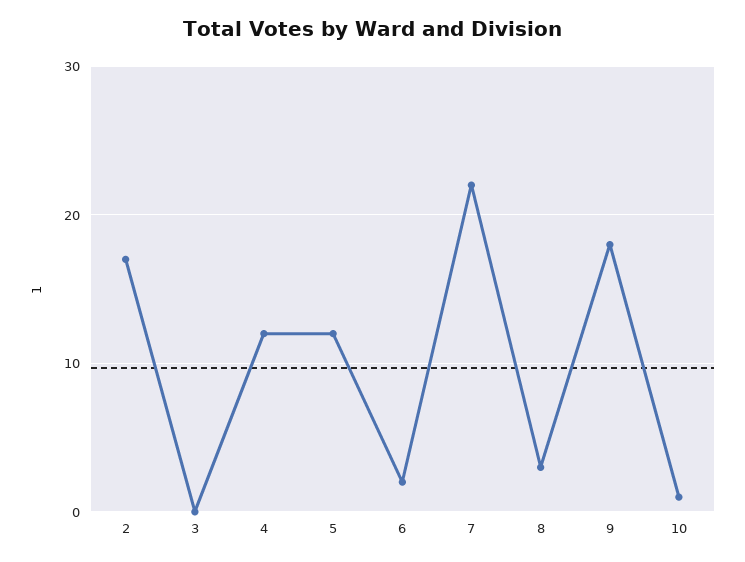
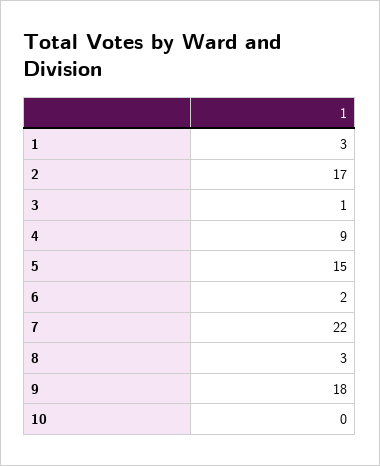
  {
    "2": 17,
-   "3": 0,
+   "3": 1,
-   "4": 12,
+   "4": 9,
-   "5": 12,
+   "5": 15,
    "6": 2,
    "7": 22,
    "8": 3,
    "9": 18,
-   "10": 1
+   "10": 0,
+   "1": 3
  }

